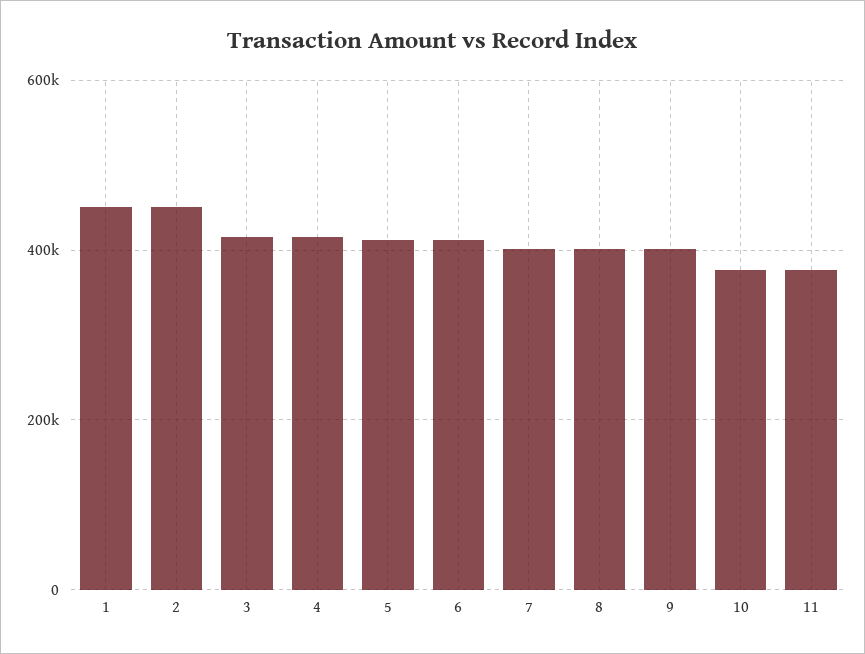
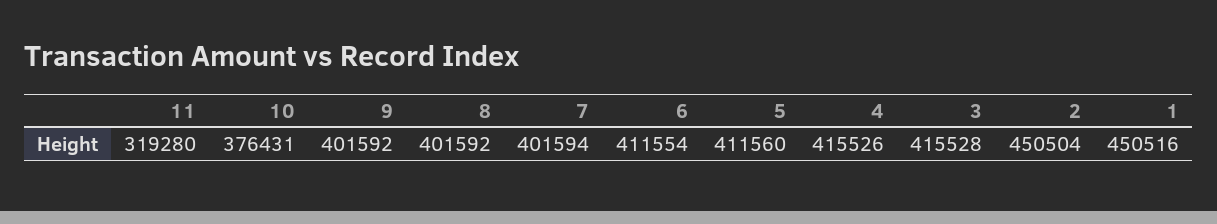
  {
    "1": 450516,
    "2": 450504,
    "3": 415528,
    "4": 415526,
    "5": 411560,
    "6": 411554,
    "7": 401594,
    "8": 401592,
    "9": 401592,
    "10": 376431,
-   "11": 380000
+   "11": 319280
  }

